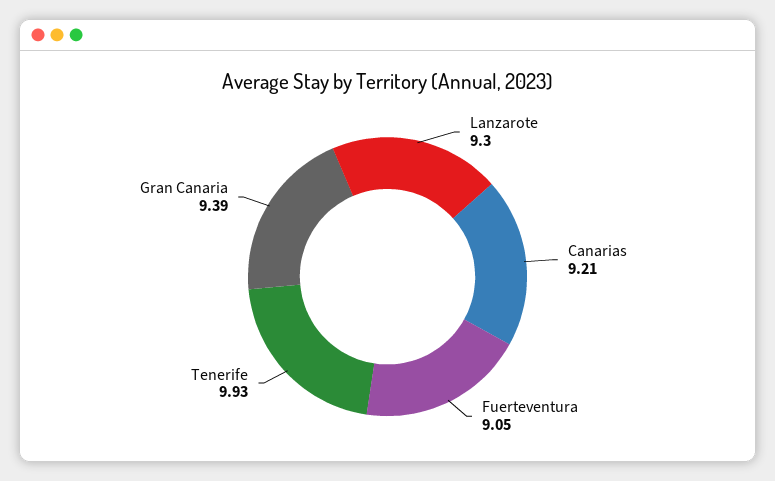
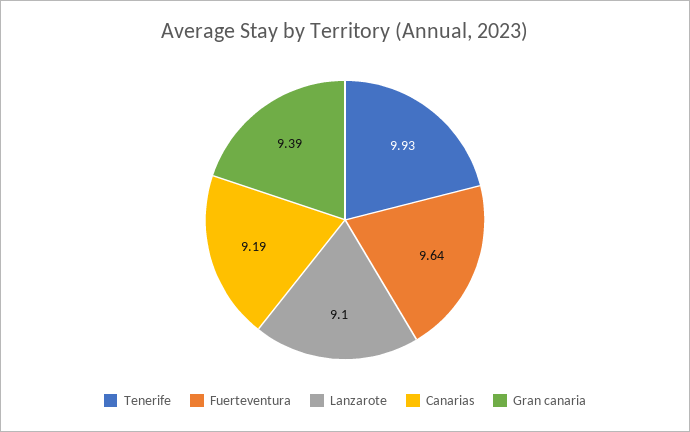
  {
-   "Lanzarote": 9.3,
+   "Lanzarote": 9.1,
-   "Canarias": 9.21,
+   "Canarias": 9.19,
-   "Fuerteventura": 9.05,
+   "Fuerteventura": 9.64,
    "Tenerife": 9.93,
    "Gran Canaria": 9.39
  }

